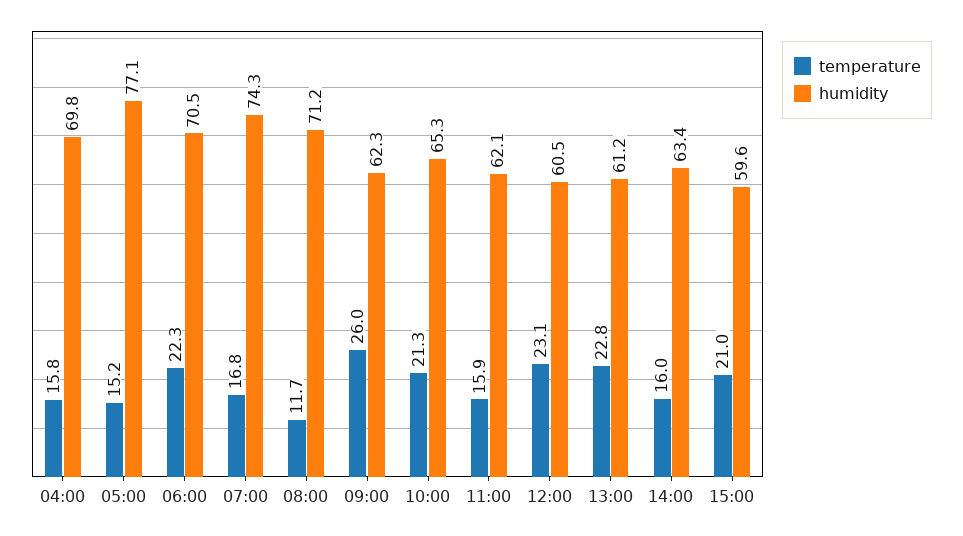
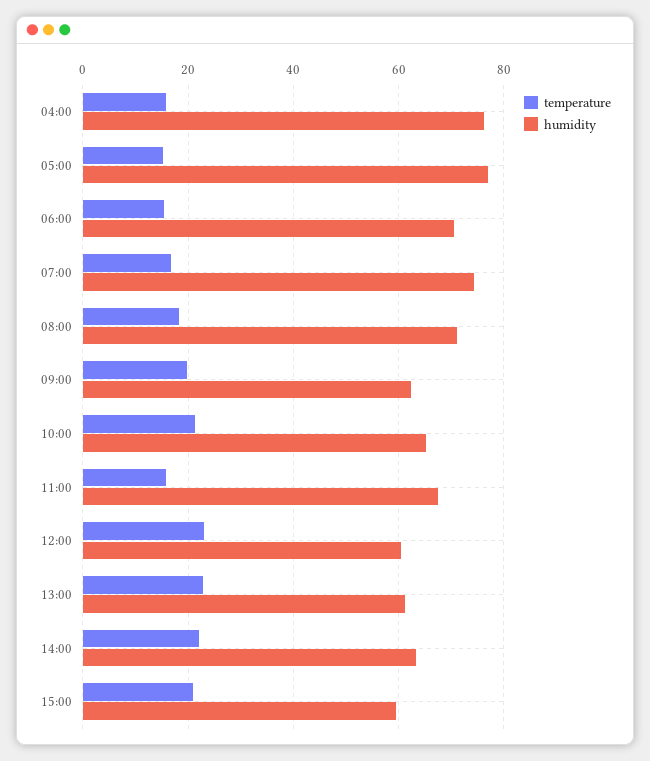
  {
    "temperature": {
      "04:00": 15.8,
      "05:00": 15.2,
-     "06:00": 22.3,
+     "06:00": 16,
      "07:00": 16.8,
-     "08:00": 11.7,
+     "08:00": 18,
-     "09:00": 26,
+     "09:00": 20,
      "10:00": 21.3,
      "11:00": 15.9,
      "12:00": 23.1,
      "13:00": 22.8,
-     "14:00": 16,
+     "14:00": 22,
      "15:00": 21
    },
    "humidity": {
-     "04:00": 69.8,
+     "04:00": 76,
      "05:00": 77.1,
      "06:00": 70.5,
      "07:00": 74.3,
      "08:00": 71.2,
      "09:00": 62.3,
      "10:00": 65.3,
-     "11:00": 62.1,
+     "11:00": 68,
      "12:00": 60.5,
      "13:00": 61.2,
      "14:00": 63.4,
      "15:00": 59.6
    }
  }

